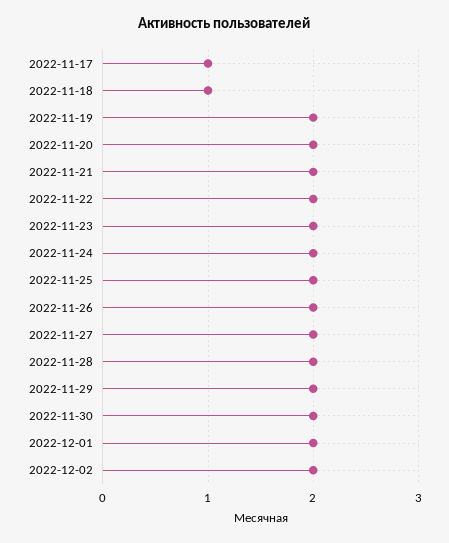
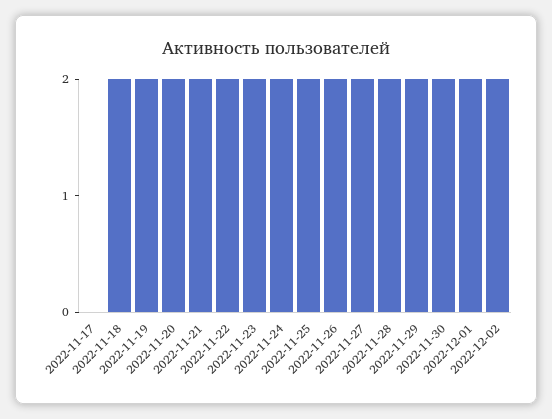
  {
-   "2022-11-17": 1,
+   "2022-11-17": 0,
-   "2022-11-18": 1,
+   "2022-11-18": 2,
    "2022-11-19": 2,
    "2022-11-20": 2,
    "2022-11-21": 2,
    "2022-11-22": 2,
    "2022-11-23": 2,
    "2022-11-24": 2,
    "2022-11-25": 2,
    "2022-11-26": 2,
    "2022-11-27": 2,
    "2022-11-28": 2,
    "2022-11-29": 2,
    "2022-11-30": 2,
    "2022-12-01": 2,
    "2022-12-02": 2
  }

